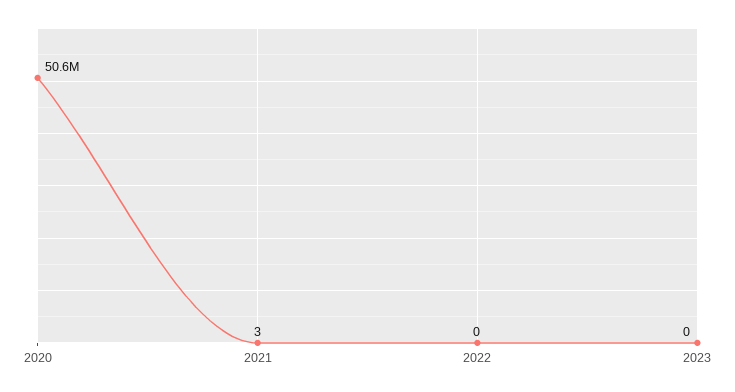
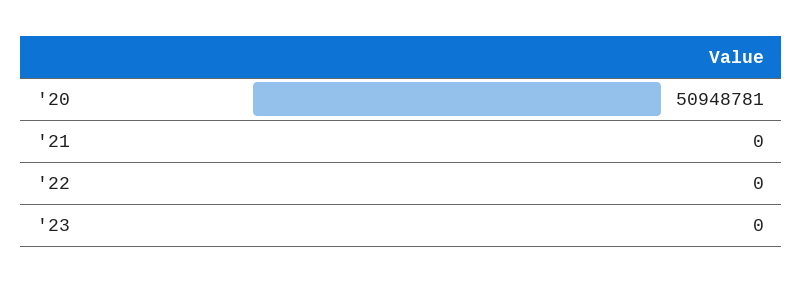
  {
-   "2020": 50600000,
+   "2020": 50948781,
-   "2021": 3,
+   "2021": 0,
    "2022": 0,
    "2023": 0
  }

